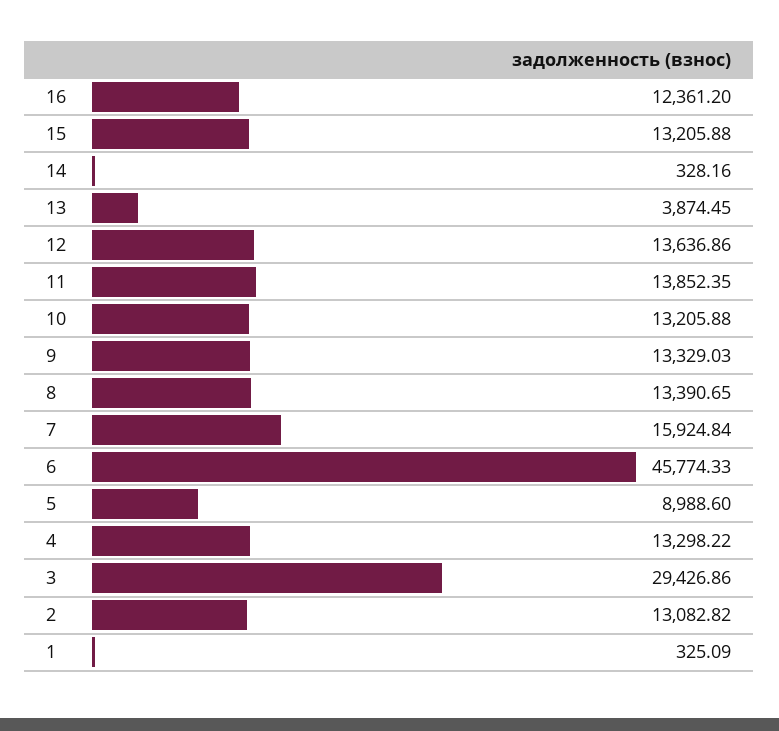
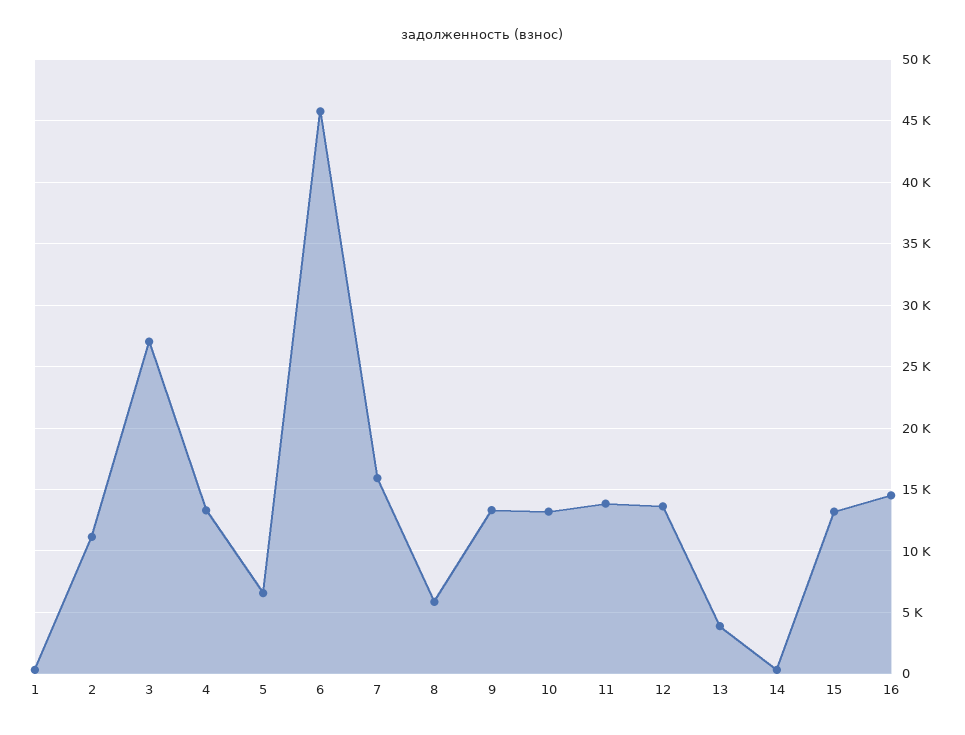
  {
-   "16": 12361.2,
+   "16": 14500,
    "15": 13205.88,
    "14": 328.16,
    "13": 3874.45,
    "12": 13636.86,
    "11": 13852.35,
    "10": 13205.88,
    "9": 13329.03,
-   "8": 13390.65,
+   "8": 6000,
    "7": 15924.84,
    "6": 45774.33,
-   "5": 8988.6,
+   "5": 6500,
    "4": 13298.22,
-   "3": 29426.86,
+   "3": 27000,
-   "2": 13082.82,
+   "2": 11000,
    "1": 325.09
  }

